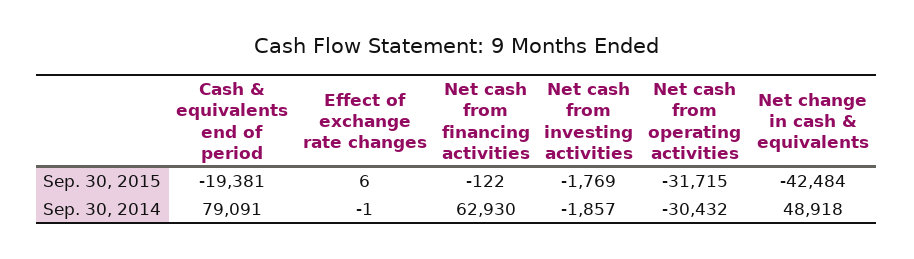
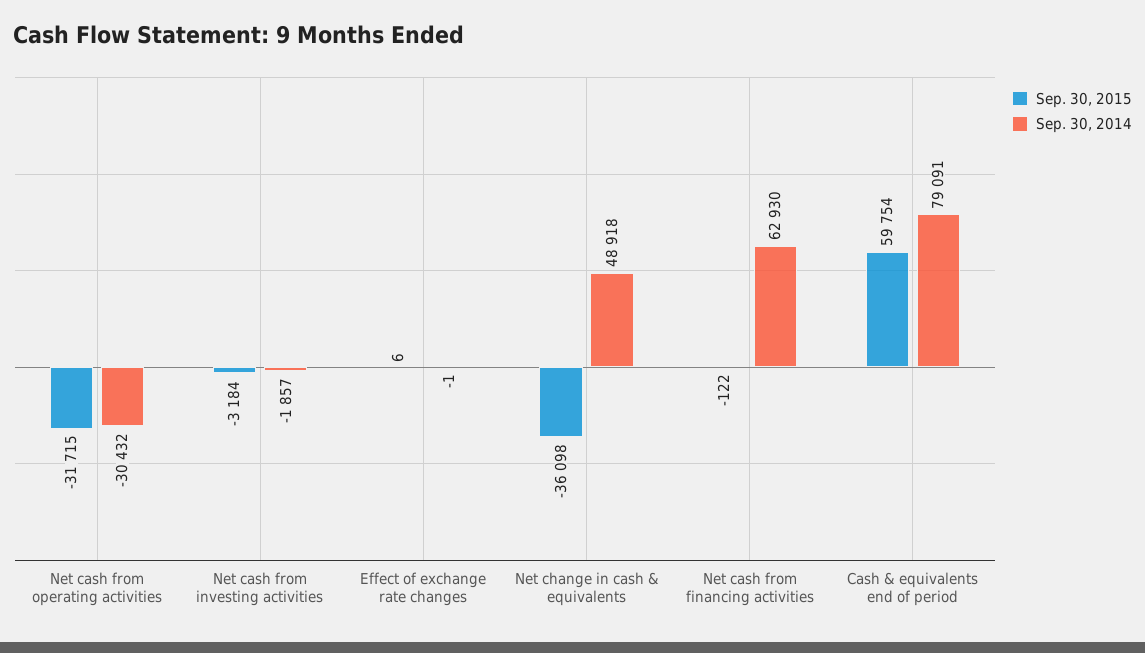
  {
    "Sep. 30, 2015": {
-     "Cash & equivalents end of period": -19381,
+     "Cash & equivalents end of period": 59754,
      "Effect of exchange rate changes": 6,
      "Net cash from financing activities": -122,
-     "Net cash from investing activities": -1769,
+     "Net cash from investing activities": -3184,
      "Net cash from operating activities": -31715,
-     "Net change in cash & equivalents": -42484
+     "Net change in cash & equivalents": -36098
    },
    "Sep. 30, 2014": {
      "Cash & equivalents end of period": 79091,
      "Effect of exchange rate changes": -1,
      "Net cash from financing activities": 62930,
      "Net cash from investing activities": -1857,
      "Net cash from operating activities": -30432,
      "Net change in cash & equivalents": 48918
    }
  }

